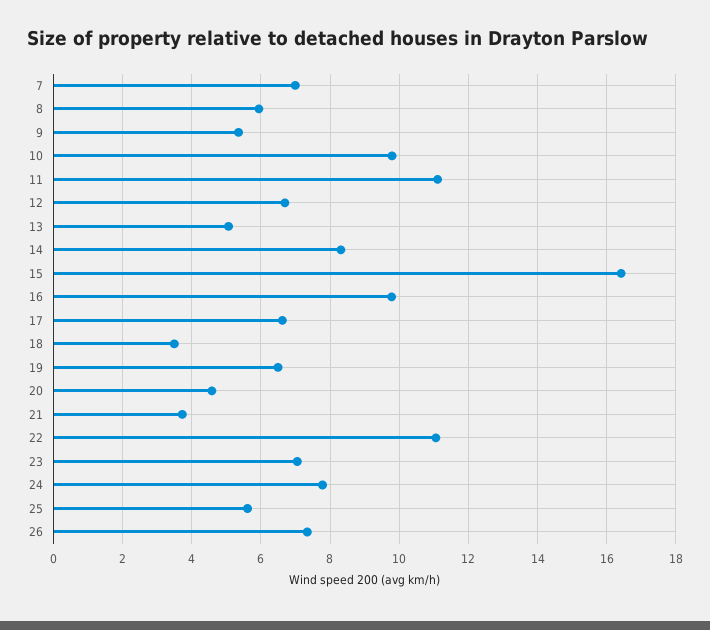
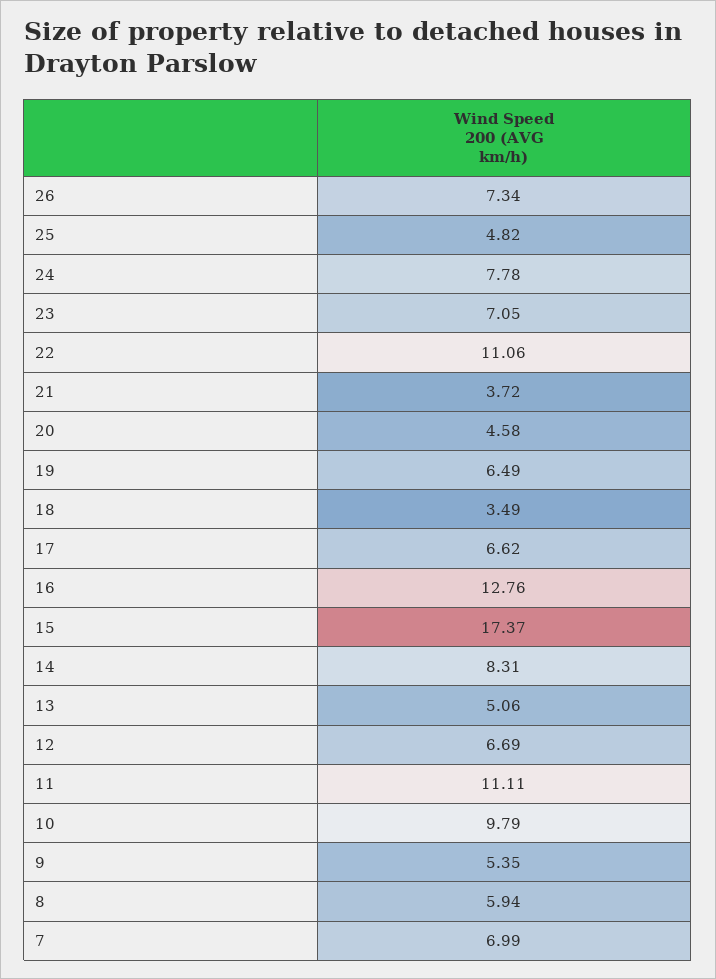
  {
    "7": 6.99,
    "8": 5.94,
    "9": 5.35,
    "10": 9.79,
    "11": 11.11,
    "12": 6.69,
    "13": 5.06,
    "14": 8.31,
-   "15": 16.4,
+   "15": 17.37,
-   "16": 9.8,
+   "16": 12.76,
    "17": 6.62,
    "18": 3.49,
    "19": 6.49,
    "20": 4.58,
    "21": 3.72,
    "22": 11.06,
    "23": 7.05,
    "24": 7.78,
-   "25": 5.6,
+   "25": 4.82,
    "26": 7.34
  }

